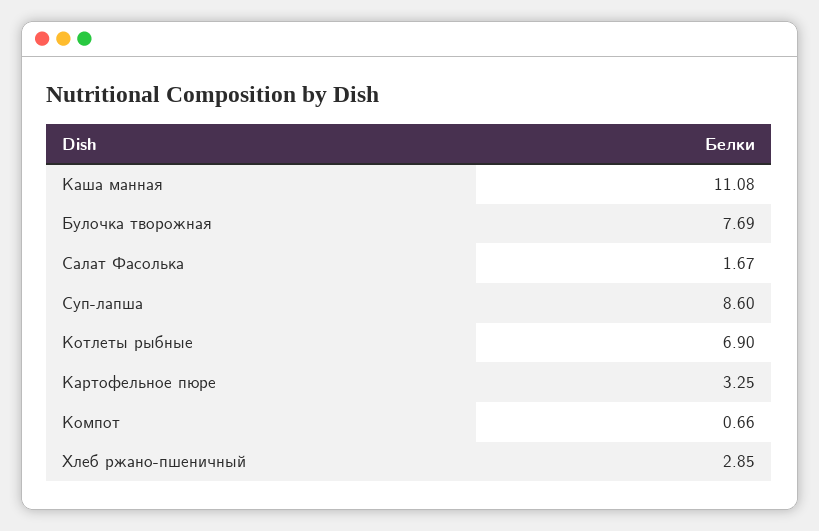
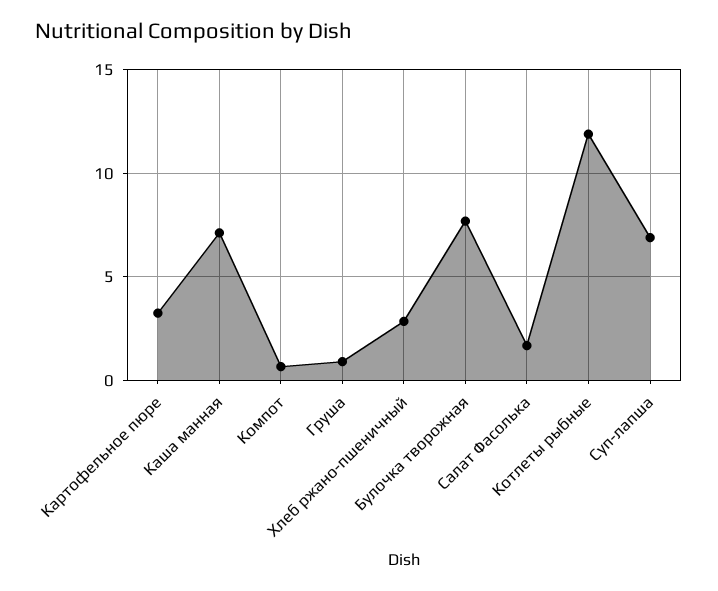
  {
-   "Каша манная": 11.08,
+   "Каша манная": 7,
    "Булочка творожная": 7.69,
    "Салат Фасолька": 1.67,
-   "Суп-лапша": 8.6,
+   "Суп-лапша": 7,
-   "Котлеты рыбные": 6.9,
+   "Котлеты рыбные": 12,
    "Картофельное пюре": 3.25,
    "Компот": 0.66,
-   "Хлеб ржано-пшеничный": 2.85
+   "Хлеб ржано-пшеничный": 2.85,
+   "Груша": 1
  }

